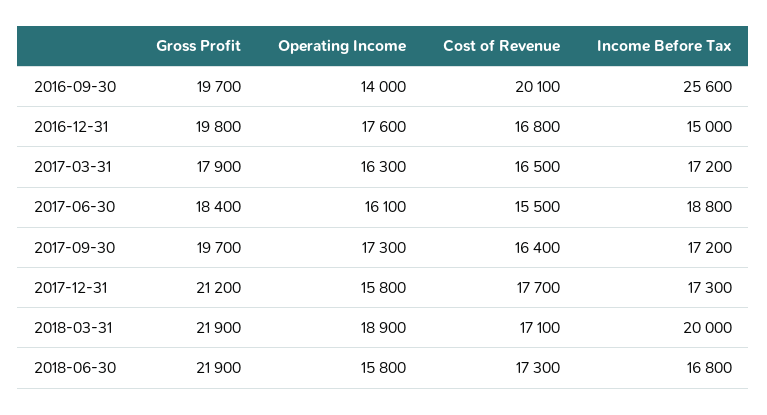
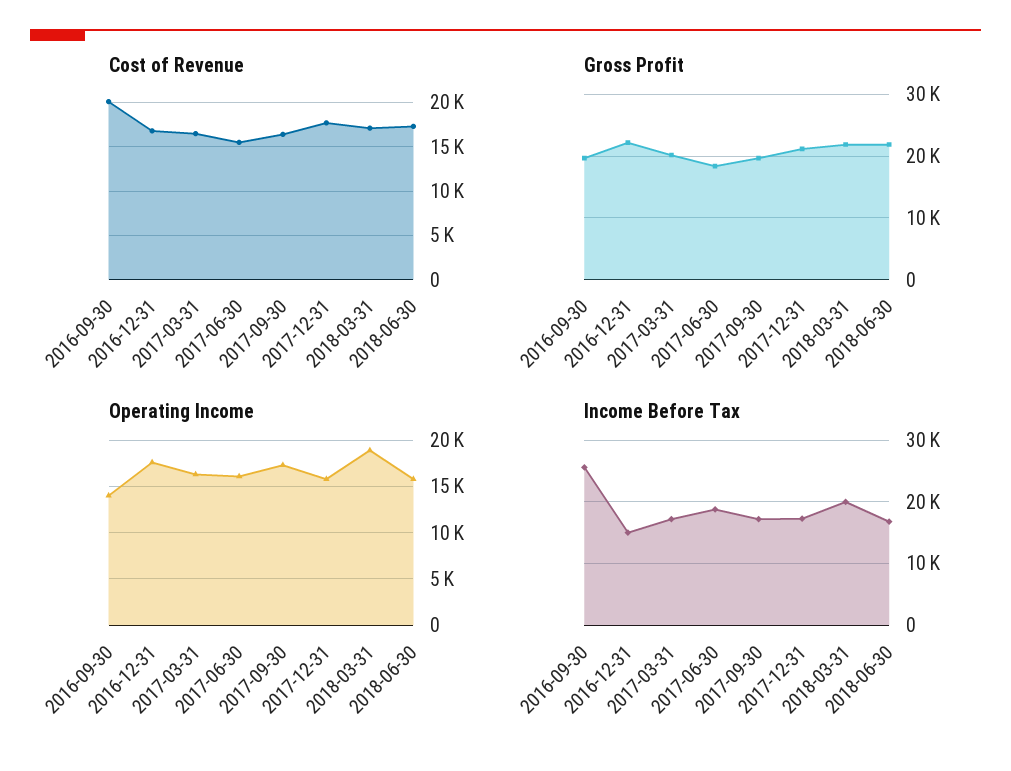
  {
    "Gross Profit": {
      "2016-09-30": 19700,
-     "2016-12-31": 19800,
+     "2016-12-31": 22000,
-     "2017-03-31": 17900,
+     "2017-03-31": 20000,
      "2017-06-30": 18400,
      "2017-09-30": 19700,
      "2017-12-31": 21200,
      "2018-03-31": 21900,
      "2018-06-30": 21900
    },
    "Operating Income": {
      "2016-09-30": 14000,
      "2016-12-31": 17600,
      "2017-03-31": 16300,
      "2017-06-30": 16100,
      "2017-09-30": 17300,
      "2017-12-31": 15800,
      "2018-03-31": 18900,
      "2018-06-30": 15800
    },
    "Cost of Revenue": {
      "2016-09-30": 20100,
      "2016-12-31": 16800,
      "2017-03-31": 16500,
      "2017-06-30": 15500,
      "2017-09-30": 16400,
      "2017-12-31": 17700,
      "2018-03-31": 17100,
      "2018-06-30": 17300
    },
    "Income Before Tax": {
      "2016-09-30": 25600,
      "2016-12-31": 15000,
      "2017-03-31": 17200,
      "2017-06-30": 18800,
      "2017-09-30": 17200,
      "2017-12-31": 17300,
      "2018-03-31": 20000,
      "2018-06-30": 16800
    }
  }

